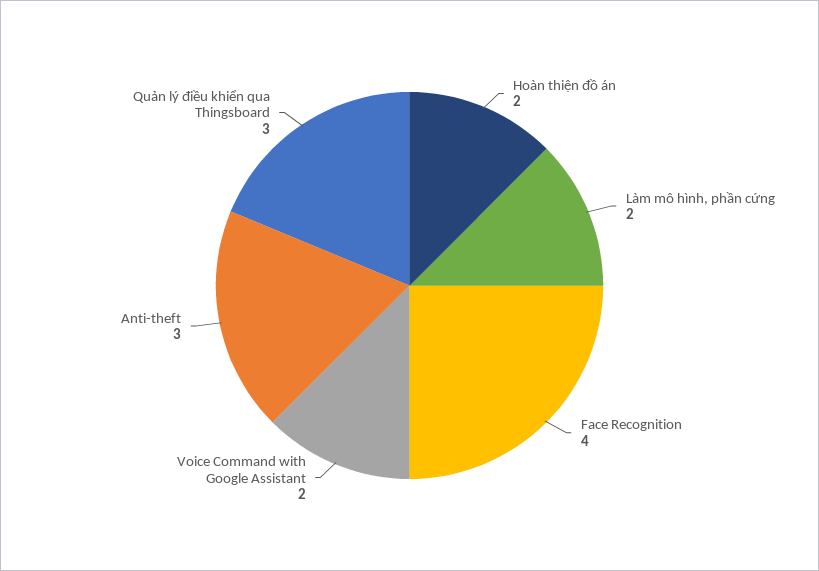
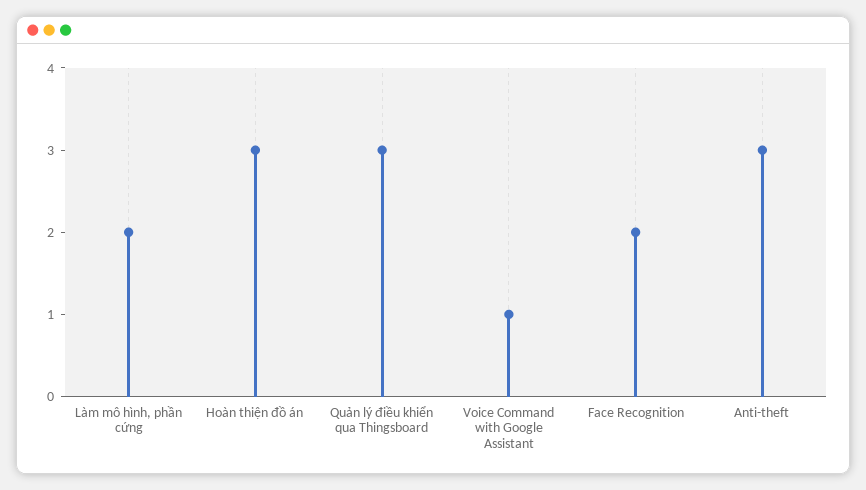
  {
-   "Hoàn thiện đồ án": 2,
+   "Hoàn thiện đồ án": 3,
    "Làm mô hình, phần cứng": 2,
-   "Face Recognition": 4,
+   "Face Recognition": 2,
-   "Voice Command with Google Assistant": 2,
+   "Voice Command with Google Assistant": 1,
    "Anti-theft": 3,
    "Quản lý điều khiển qua Thingsboard": 3
  }

